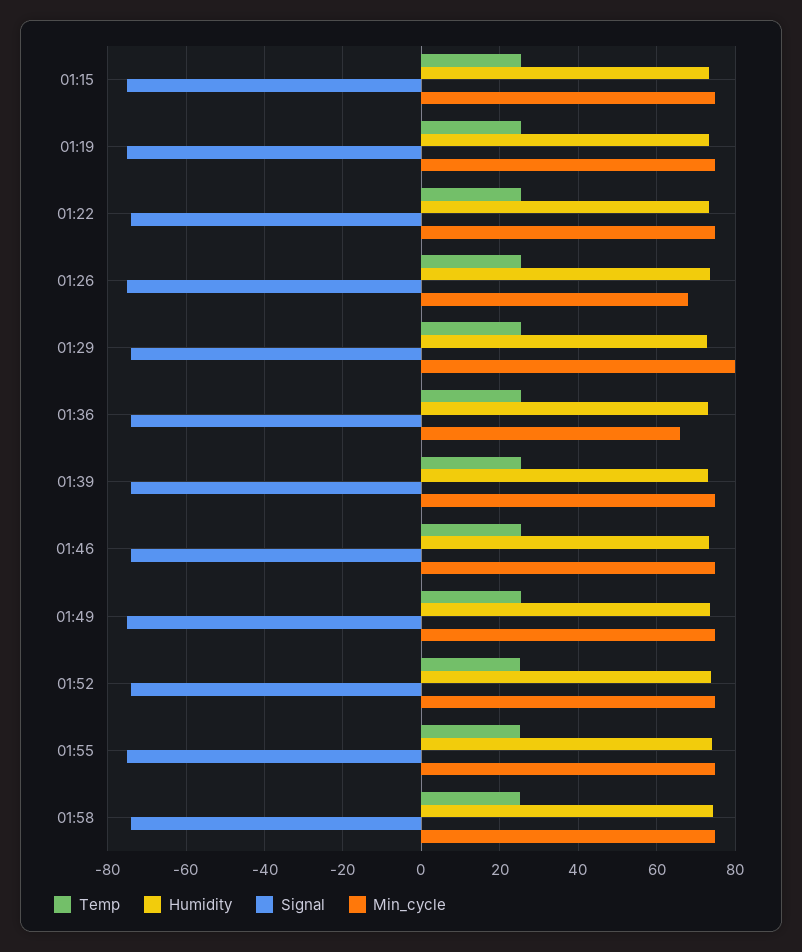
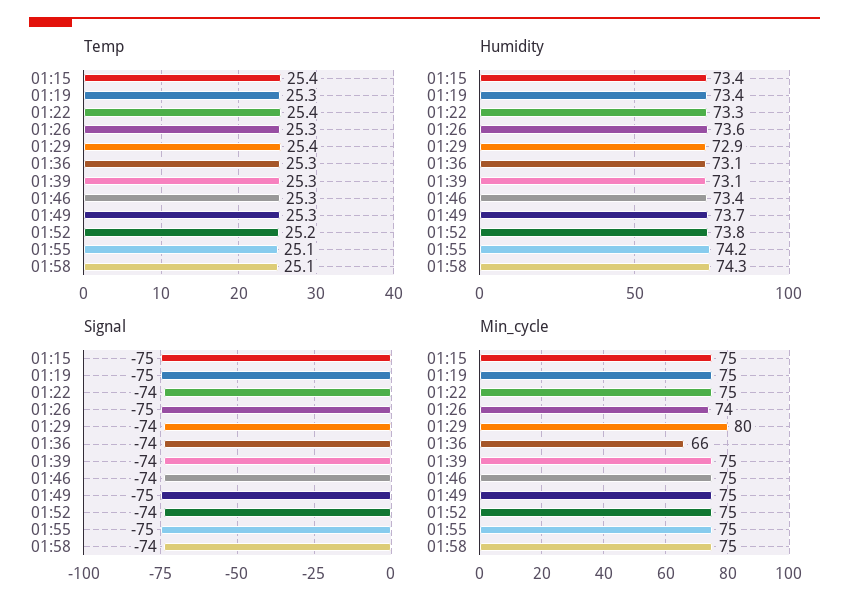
  {
    "Temp": {
      "01:15": 25.4,
      "01:19": 25.3,
      "01:22": 25.4,
      "01:26": 25.3,
      "01:29": 25.4,
      "01:36": 25.3,
      "01:39": 25.3,
      "01:46": 25.3,
      "01:49": 25.3,
      "01:52": 25.2,
      "01:55": 25.1,
      "01:58": 25.1
    },
    "Humidity": {
      "01:15": 73.4,
      "01:19": 73.4,
      "01:22": 73.3,
      "01:26": 73.6,
      "01:29": 72.9,
      "01:36": 73.1,
      "01:39": 73.1,
      "01:46": 73.4,
      "01:49": 73.7,
      "01:52": 73.8,
      "01:55": 74.2,
      "01:58": 74.3
    },
    "Signal": {
      "01:15": -75,
      "01:19": -75,
      "01:22": -74,
      "01:26": -75,
      "01:29": -74,
      "01:36": -74,
      "01:39": -74,
      "01:46": -74,
      "01:49": -75,
      "01:52": -74,
      "01:55": -75,
      "01:58": -74
    },
    "Min_cycle": {
      "01:15": 75,
      "01:19": 75,
      "01:22": 75,
-     "01:26": 68,
+     "01:26": 74,
      "01:29": 80,
      "01:36": 66,
      "01:39": 75,
      "01:46": 75,
      "01:49": 75,
      "01:52": 75,
      "01:55": 75,
      "01:58": 75
    }
  }

